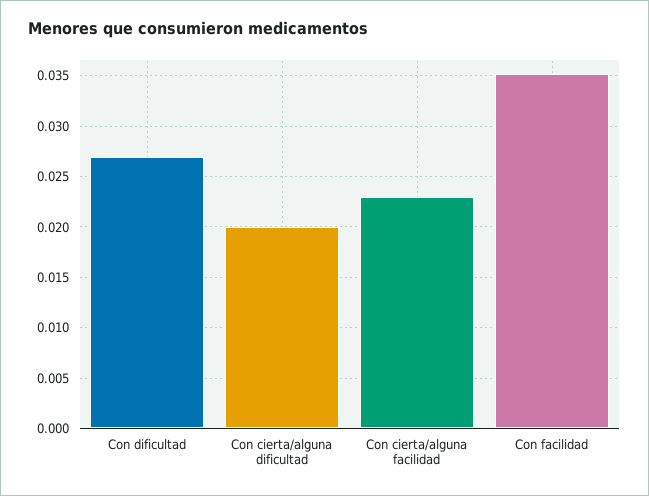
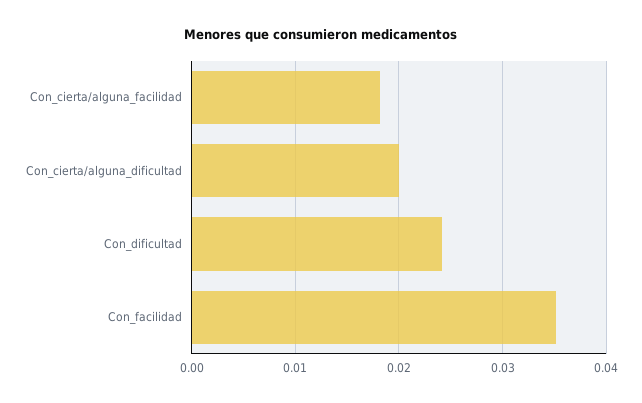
  {
-   "Con dificultad": 0.027,
+   "Con dificultad": 0.024,
    "Con cierta/alguna dificultad": 0.02,
-   "Con cierta/alguna facilidad": 0.023,
+   "Con cierta/alguna facilidad": 0.018,
    "Con facilidad": 0.035
  }

